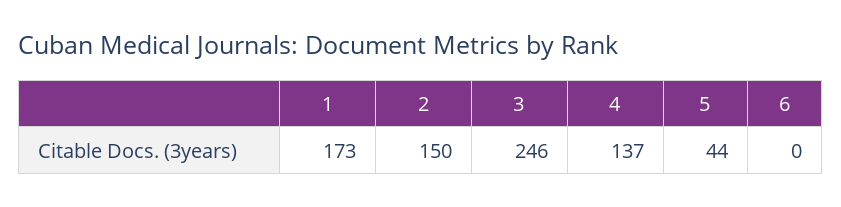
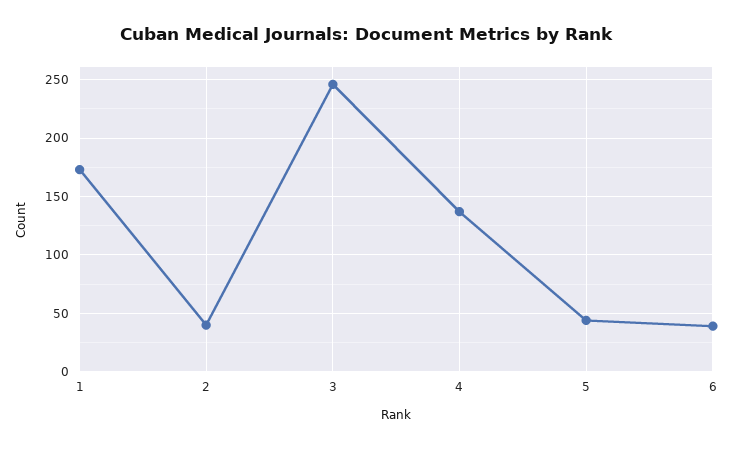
  {
    "1": 173,
-   "2": 150,
+   "2": 40,
    "3": 246,
    "4": 137,
    "5": 44,
-   "6": 0
+   "6": 40
  }

